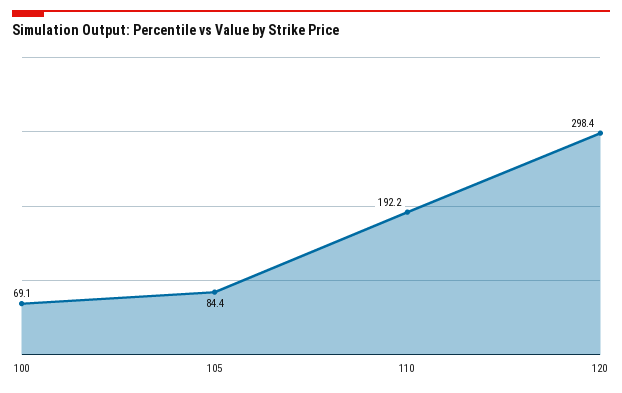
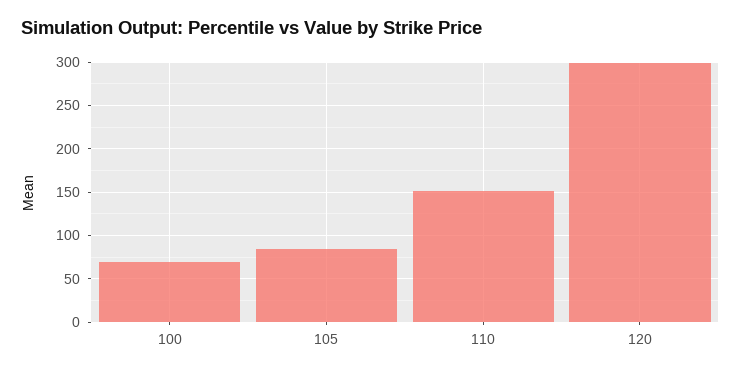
  {
    "100": 69.1,
    "105": 84.4,
-   "110": 192.2,
+   "110": 150,
    "120": 298.4
  }

